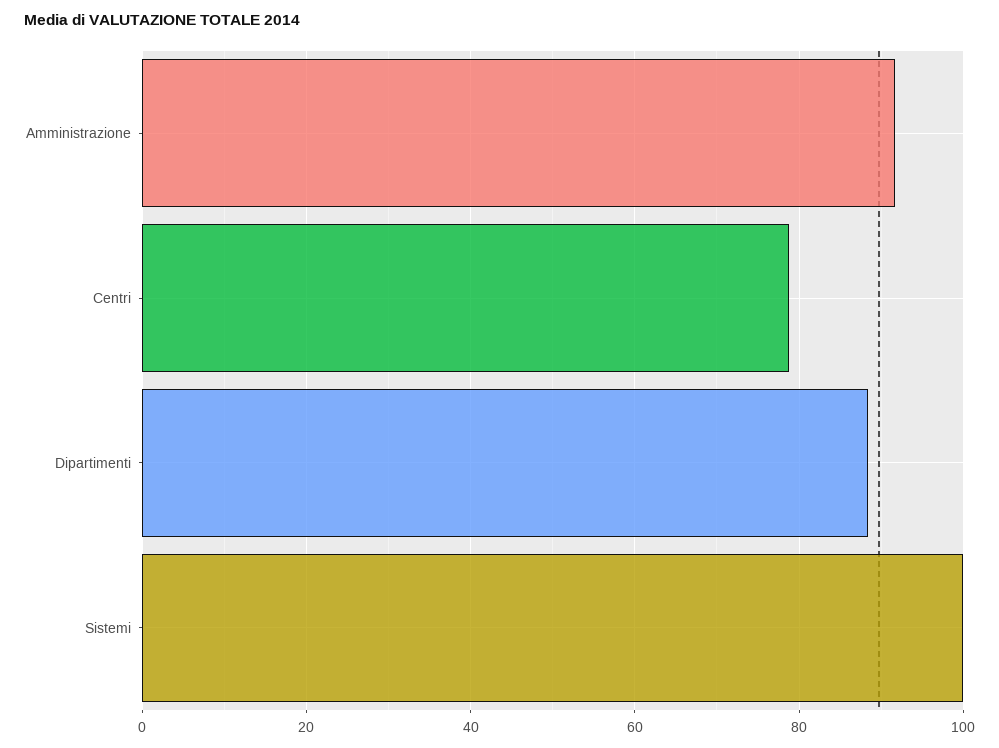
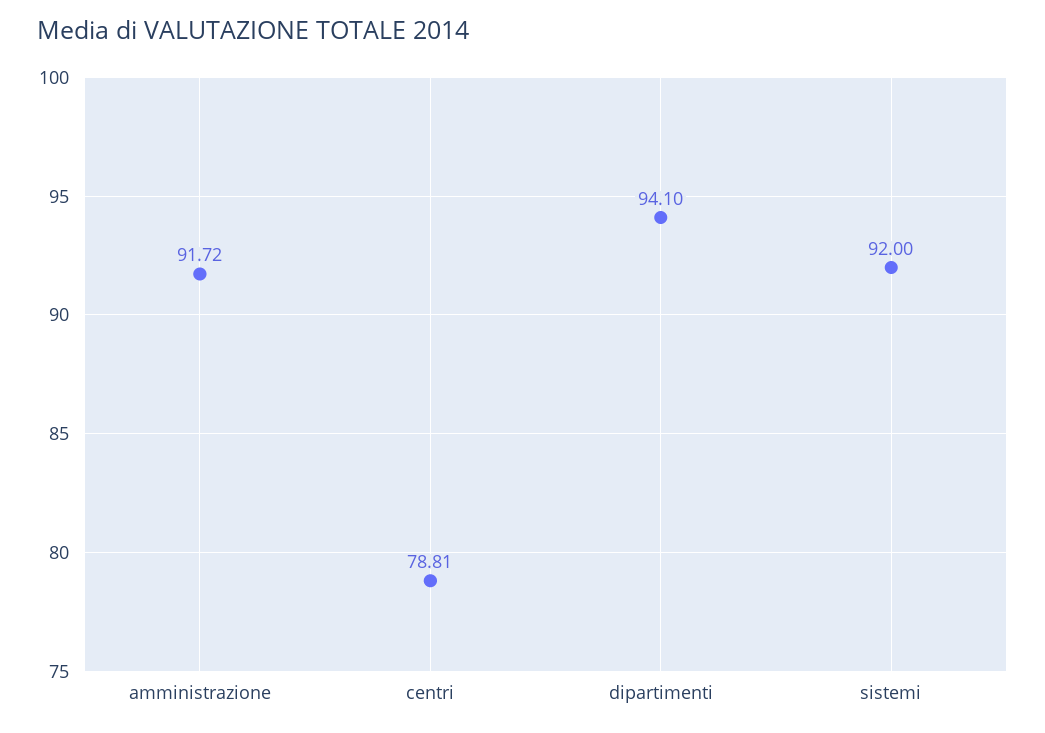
  {
    "Amministrazione": 91.72,
    "Centri": 78.81,
-   "Dipartimenti": 88,
+   "Dipartimenti": 94.1,
-   "Sistemi": 100
+   "Sistemi": 92
  }

